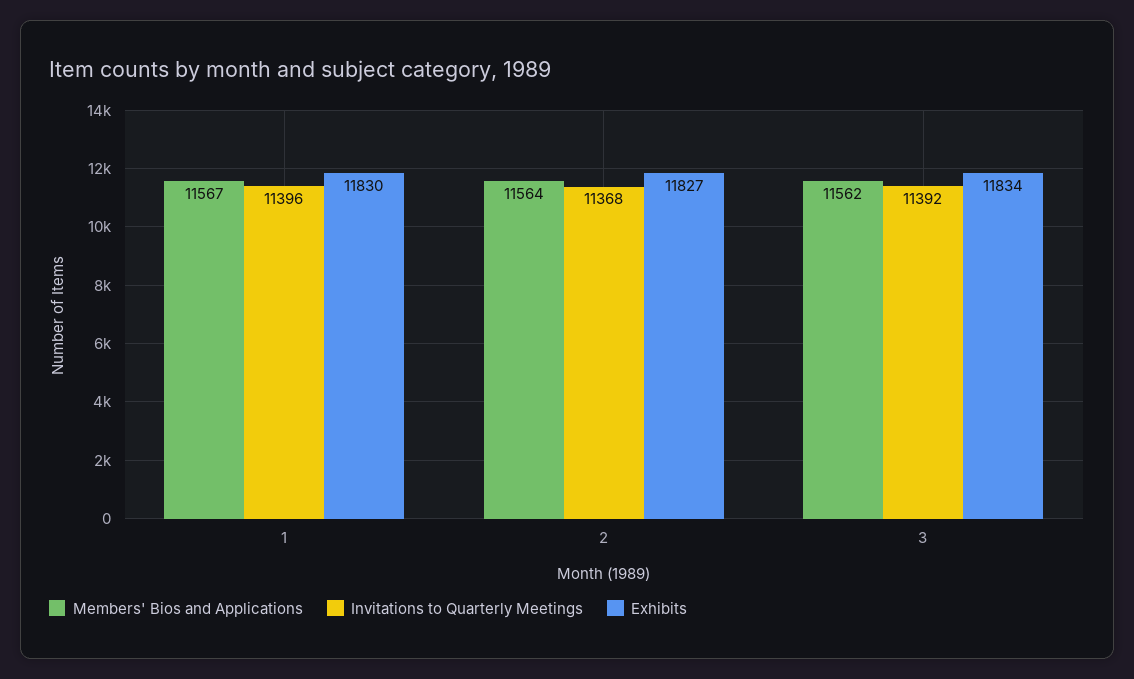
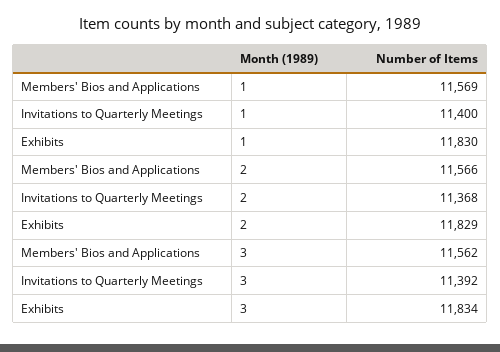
  {
    "Members' Bios and Applications": {
-     "1": 11567,
+     "1": 11569,
-     "2": 11564,
+     "2": 11566,
      "3": 11562
    },
    "Invitations to Quarterly Meetings": {
-     "1": 11396,
+     "1": 11400,
      "2": 11368,
      "3": 11392
    },
    "Exhibits": {
      "1": 11830,
-     "2": 11827,
+     "2": 11829,
      "3": 11834
    }
  }

